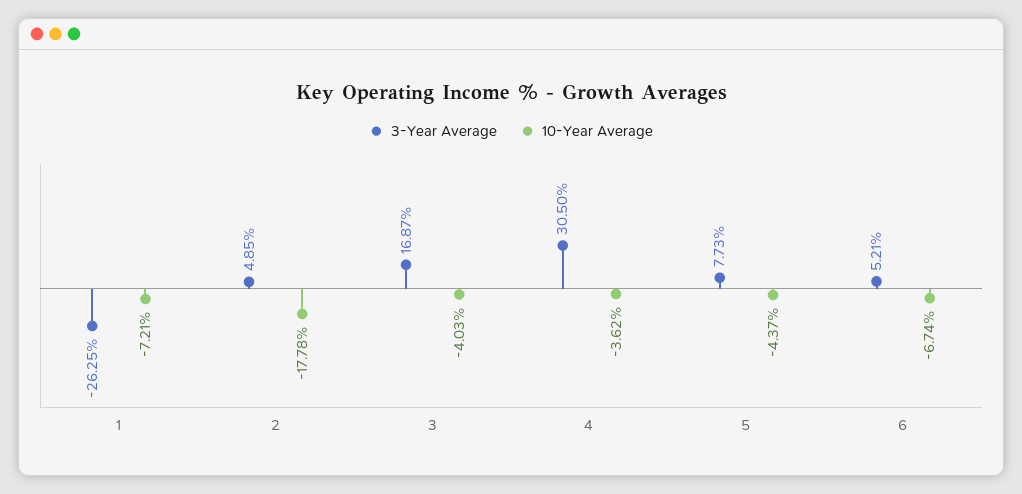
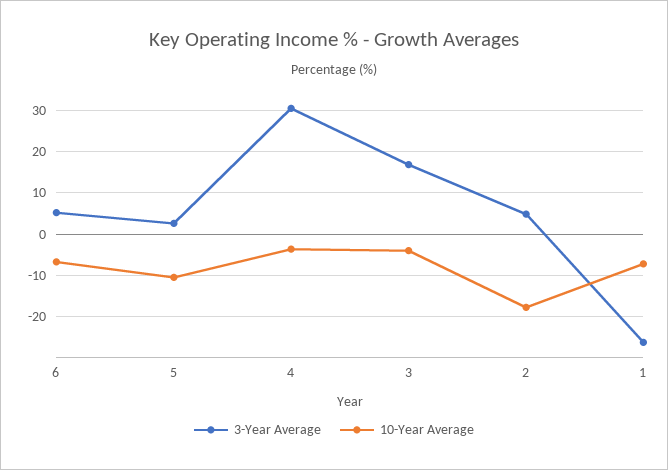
  {
    "3-Year Average": {
      "1": -26.25,
      "2": 4.85,
      "3": 16.87,
      "4": 30.5,
-     "5": 7.73,
+     "5": 2,
      "6": 5.21
    },
    "10-Year Average": {
      "1": -7.21,
      "2": -17.78,
      "3": -4.03,
      "4": -3.62,
-     "5": -4.37,
+     "5": -10,
      "6": -6.74
    }
  }

